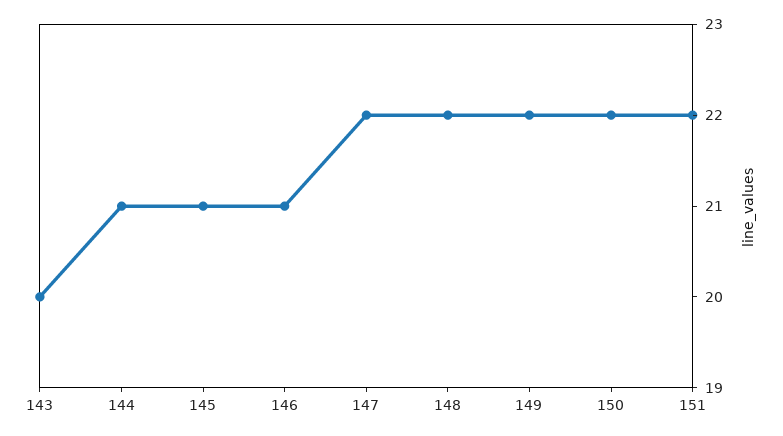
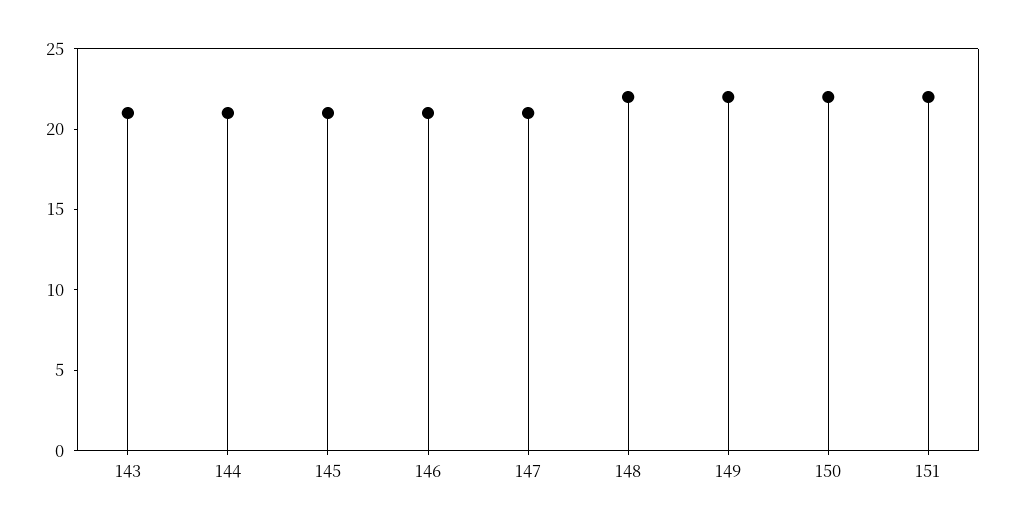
  {
-   "143": 20,
+   "143": 21,
    "144": 21,
    "145": 21,
    "146": 21,
-   "147": 22,
+   "147": 21,
    "148": 22,
    "149": 22,
    "150": 22,
    "151": 22
  }

